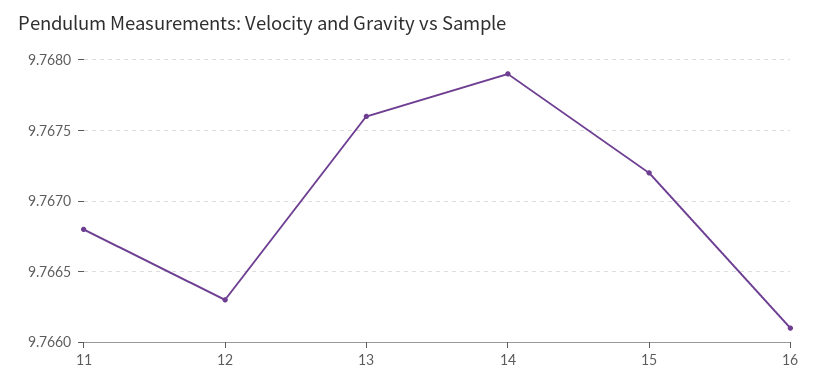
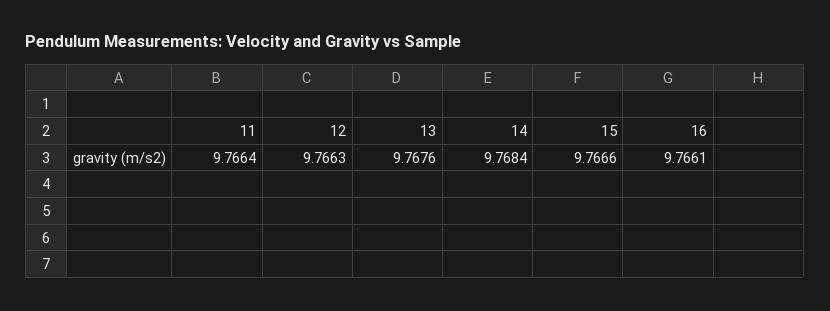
  {
-   "11": 9.7668,
+   "11": 9.7664,
    "12": 9.7663,
    "13": 9.7676,
-   "14": 9.7679,
+   "14": 9.7684,
-   "15": 9.7672,
+   "15": 9.7666,
    "16": 9.7661
  }

